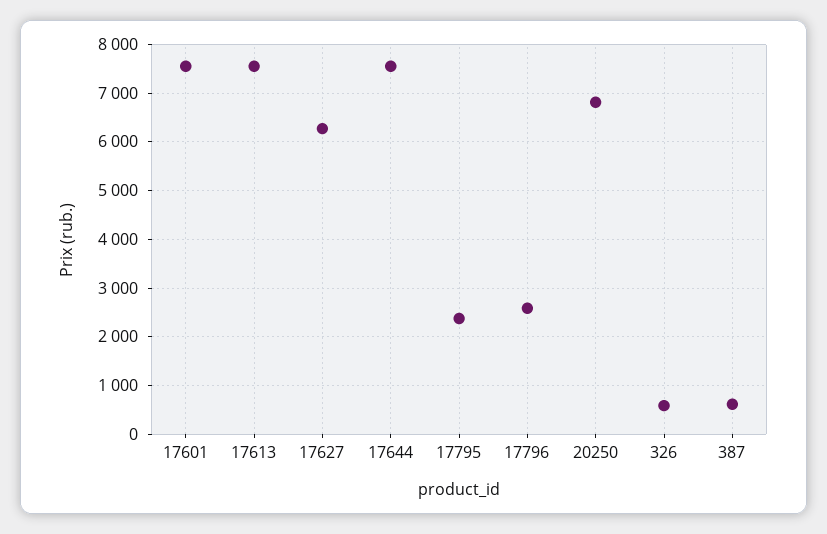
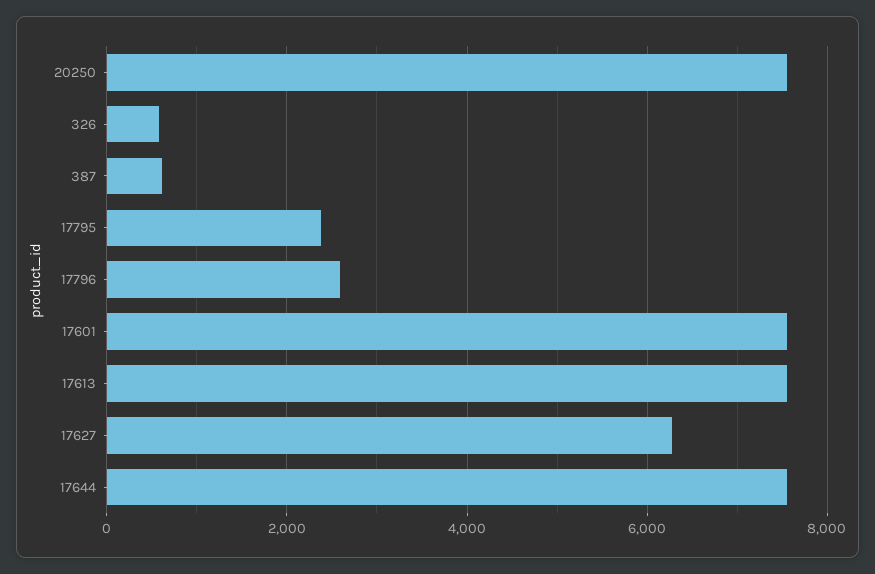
  {
    "17601": 7600,
    "17613": 7600,
    "17627": 6200,
    "17644": 7600,
    "17795": 2400,
    "17796": 2600,
-   "20250": 6800,
+   "20250": 7600,
    "326": 600,
    "387": 600
  }

